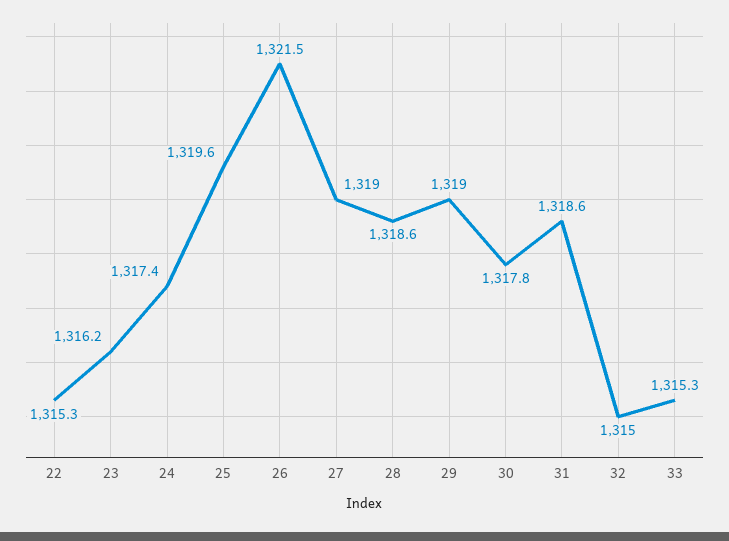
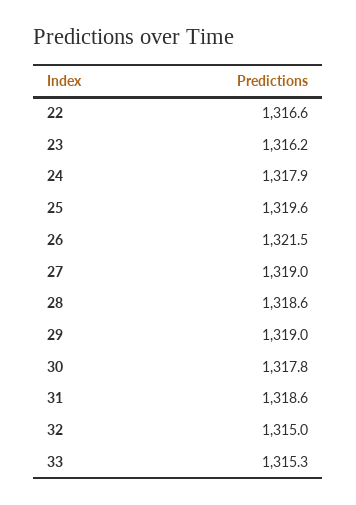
  {
-   "22": 1315.3,
+   "22": 1316.6,
    "23": 1316.2,
-   "24": 1317.4,
+   "24": 1317.9,
    "25": 1319.6,
    "26": 1321.5,
    "27": 1319,
    "28": 1318.6,
    "29": 1319,
    "30": 1317.8,
    "31": 1318.6,
    "32": 1315,
    "33": 1315.3
  }

